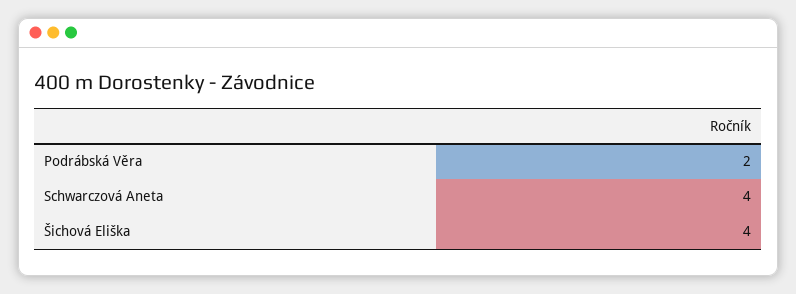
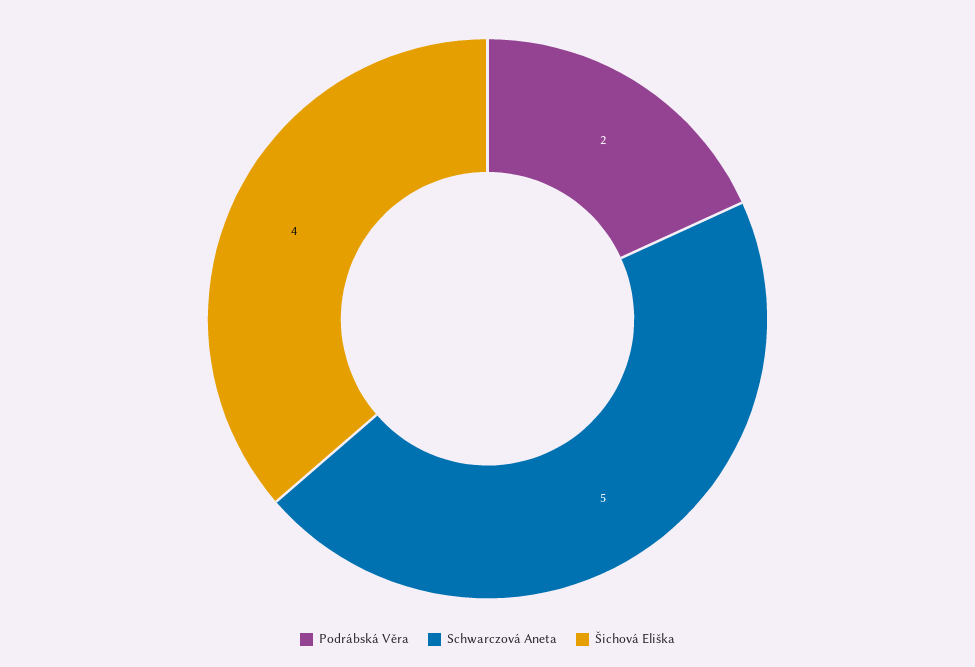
  {
    "Podrábská Věra": 2,
-   "Schwarczová Aneta": 4,
+   "Schwarczová Aneta": 5,
    "Šichová Eliška": 4
  }

